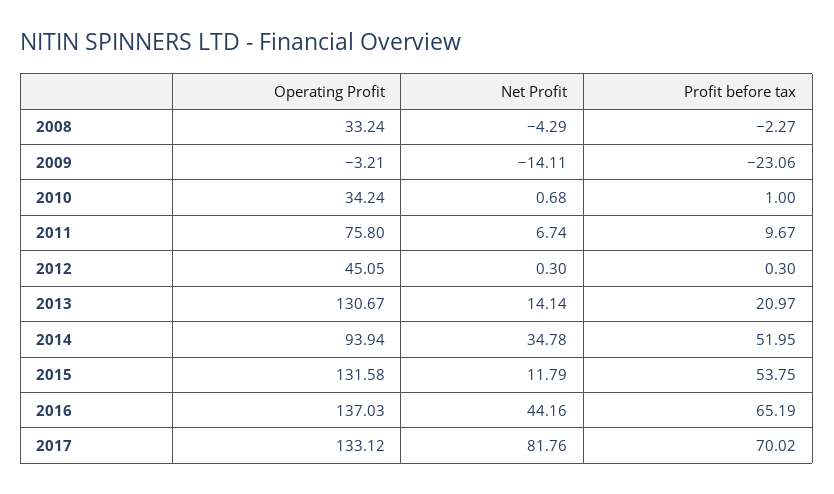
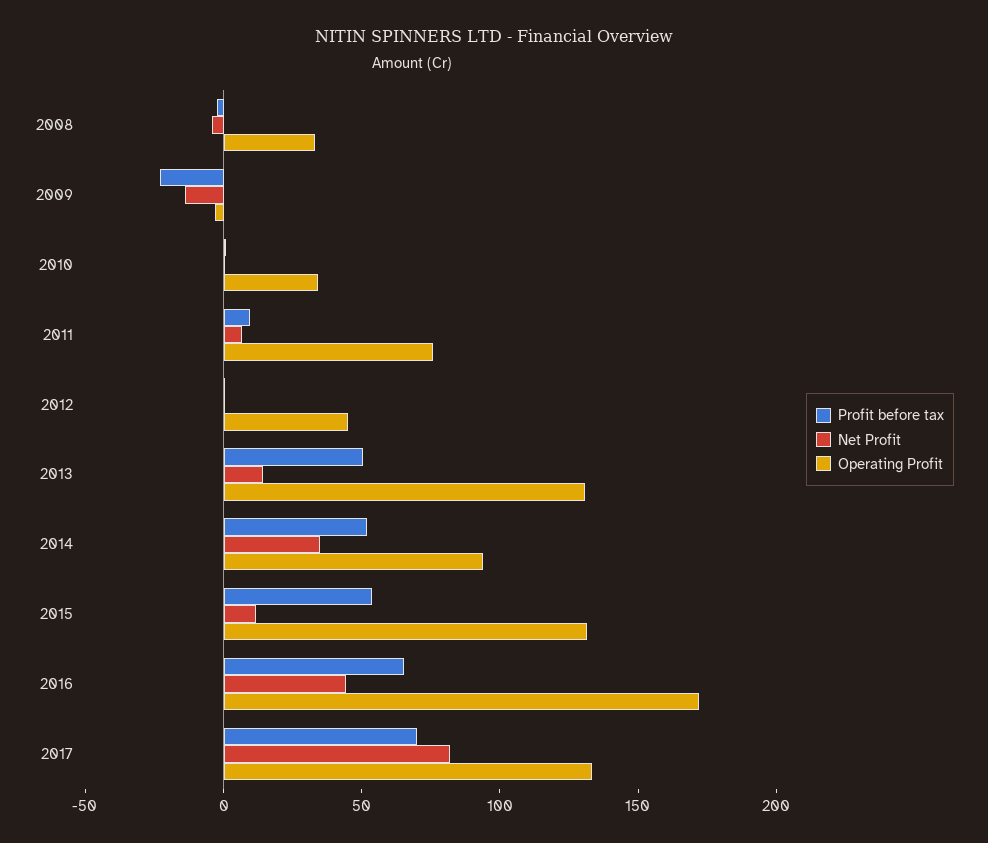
  {
    "Operating Profit": {
      "2008": 33.24,
      "2009": -3.21,
      "2010": 34.24,
      "2011": 75.8,
      "2012": 45.05,
      "2013": 130.67,
      "2014": 93.94,
      "2015": 131.58,
-     "2016": 137.03,
+     "2016": 170,
      "2017": 133.12
    },
    "Net Profit": {
      "2008": -4.29,
      "2009": -14.11,
      "2010": 0.68,
      "2011": 6.74,
      "2012": 0.3,
      "2013": 14.14,
      "2014": 34.78,
      "2015": 11.79,
      "2016": 44.16,
      "2017": 81.76
    },
    "Profit before tax": {
      "2008": -2.27,
      "2009": -23.06,
      "2010": 1,
      "2011": 9.67,
      "2012": 0.3,
-     "2013": 20.97,
+     "2013": 50,
      "2014": 51.95,
      "2015": 53.75,
      "2016": 65.19,
      "2017": 70.02
    }
  }

